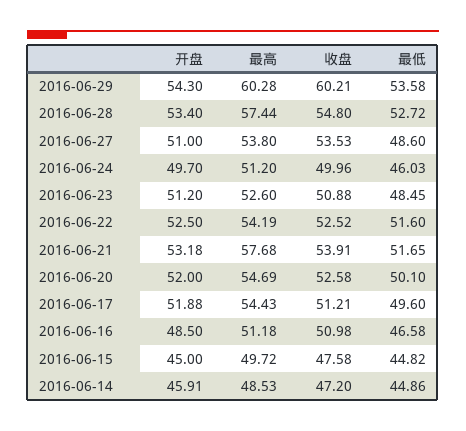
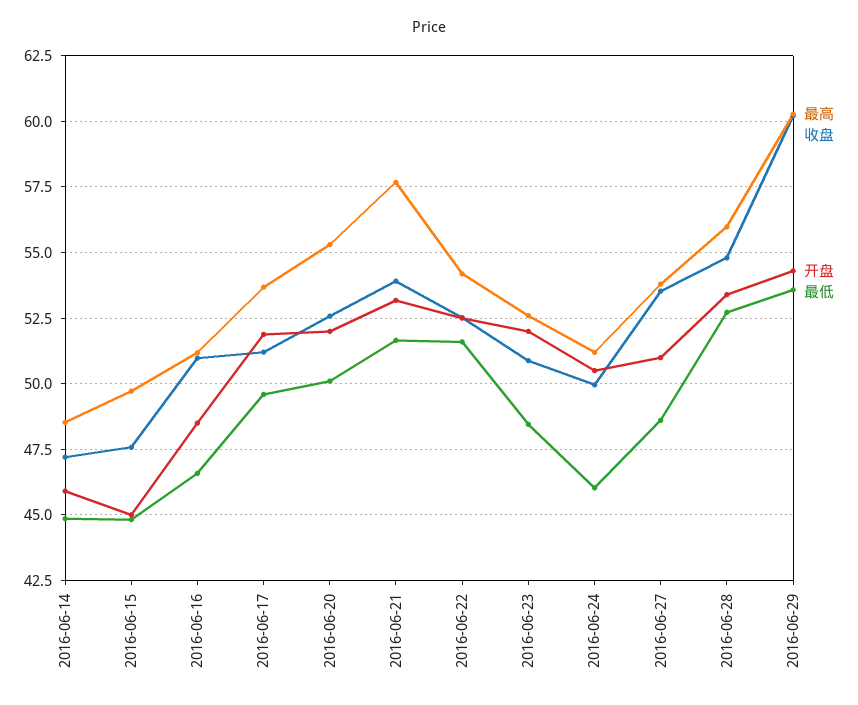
  {
    "开盘": {
      "2016-06-29": 54.3,
      "2016-06-28": 53.4,
      "2016-06-27": 51,
-     "2016-06-24": 49.7,
+     "2016-06-24": 50.5,
-     "2016-06-23": 51.2,
+     "2016-06-23": 52,
      "2016-06-22": 52.5,
      "2016-06-21": 53.18,
      "2016-06-20": 52,
      "2016-06-17": 51.88,
      "2016-06-16": 48.5,
      "2016-06-15": 45,
      "2016-06-14": 45.91
    },
    "最高": {
      "2016-06-29": 60.28,
-     "2016-06-28": 57.44,
+     "2016-06-28": 56,
      "2016-06-27": 53.8,
      "2016-06-24": 51.2,
      "2016-06-23": 52.6,
      "2016-06-22": 54.19,
      "2016-06-21": 57.68,
-     "2016-06-20": 54.69,
+     "2016-06-20": 55.25,
-     "2016-06-17": 54.43,
+     "2016-06-17": 53.75,
      "2016-06-16": 51.18,
      "2016-06-15": 49.72,
      "2016-06-14": 48.53
    },
    "收盘": {
      "2016-06-29": 60.21,
      "2016-06-28": 54.8,
      "2016-06-27": 53.53,
      "2016-06-24": 49.96,
      "2016-06-23": 50.88,
      "2016-06-22": 52.52,
      "2016-06-21": 53.91,
      "2016-06-20": 52.58,
      "2016-06-17": 51.21,
      "2016-06-16": 50.98,
      "2016-06-15": 47.58,
      "2016-06-14": 47.2
    },
    "最低": {
      "2016-06-29": 53.58,
      "2016-06-28": 52.72,
      "2016-06-27": 48.6,
      "2016-06-24": 46.03,
      "2016-06-23": 48.45,
      "2016-06-22": 51.6,
      "2016-06-21": 51.65,
      "2016-06-20": 50.1,
      "2016-06-17": 49.6,
      "2016-06-16": 46.58,
      "2016-06-15": 44.82,
      "2016-06-14": 44.86
    }
  }

